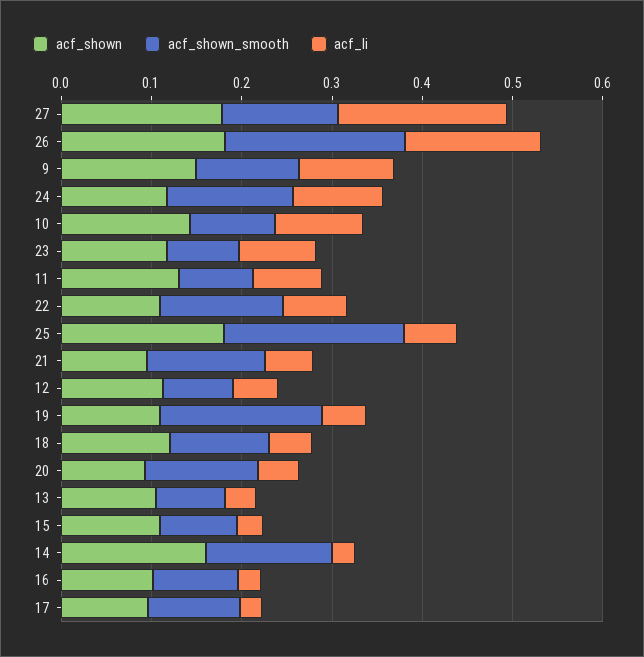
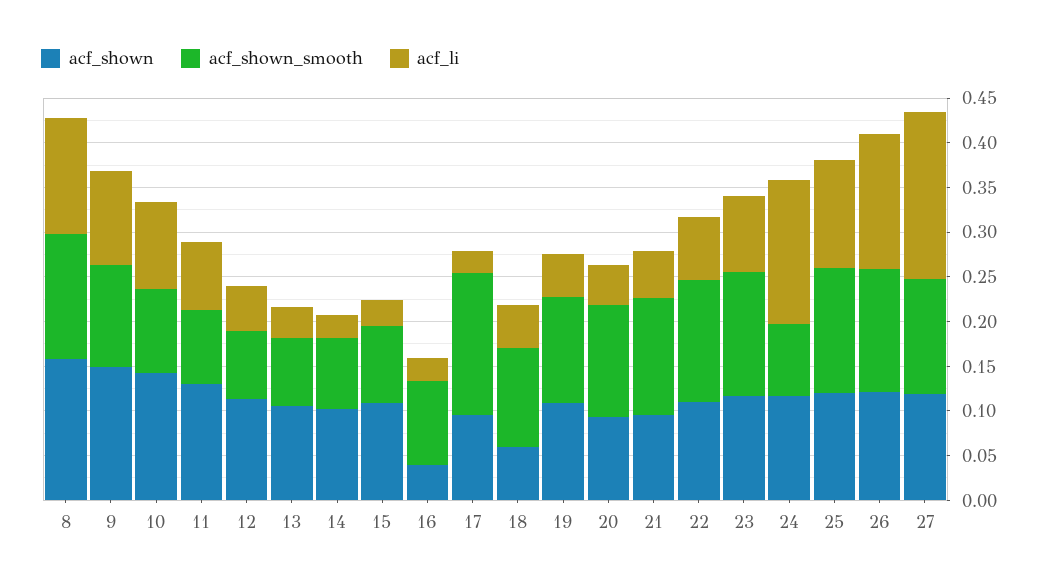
  {
    "acf_shown": {
-     "27": 0.18,
+     "27": 0.12,
-     "26": 0.18,
+     "26": 0.12,
      "9": 0.15,
      "24": 0.12,
      "10": 0.14,
      "23": 0.12,
      "11": 0.13,
      "22": 0.11,
-     "25": 0.18,
+     "25": 0.12,
      "21": 0.1,
      "12": 0.11,
      "19": 0.11,
-     "18": 0.12,
+     "18": 0.06,
      "20": 0.09,
      "13": 0.11,
      "15": 0.11,
-     "14": 0.16,
+     "14": 0.1,
-     "16": 0.1,
+     "16": 0.04,
-     "17": 0.1
+     "17": 0.1,
+     "8": 0.16
    },
    "acf_shown_smooth": {
      "27": 0.13,
-     "26": 0.2,
+     "26": 0.14,
      "9": 0.11,
-     "24": 0.14,
+     "24": 0.08,
      "10": 0.09,
-     "23": 0.08,
+     "23": 0.14,
      "11": 0.08,
      "22": 0.14,
-     "25": 0.2,
+     "25": 0.14,
      "21": 0.13,
      "12": 0.08,
-     "19": 0.18,
+     "19": 0.12,
      "18": 0.11,
      "20": 0.13,
      "13": 0.08,
      "15": 0.09,
-     "14": 0.14,
+     "14": 0.08,
      "16": 0.09,
-     "17": 0.1
+     "17": 0.16,
+     "8": 0.14
    },
    "acf_li": {
      "27": 0.19,
      "26": 0.15,
      "9": 0.11,
-     "24": 0.1,
+     "24": 0.16,
      "10": 0.1,
      "23": 0.09,
      "11": 0.08,
      "22": 0.07,
-     "25": 0.06,
+     "25": 0.12,
      "21": 0.05,
      "12": 0.05,
      "19": 0.05,
      "18": 0.05,
      "20": 0.05,
      "13": 0.03,
      "15": 0.03,
      "14": 0.03,
      "16": 0.03,
-     "17": 0.03
+     "17": 0.03,
+     "8": 0.13
    }
  }

